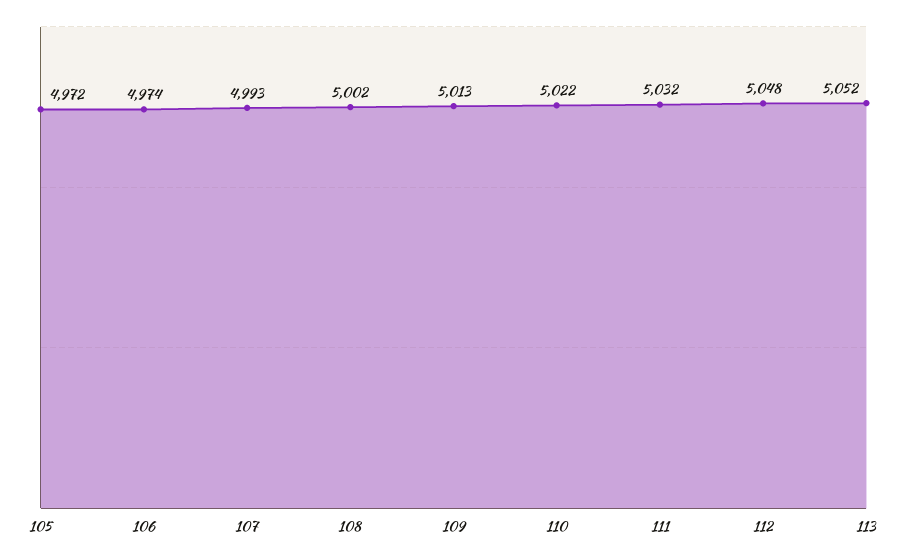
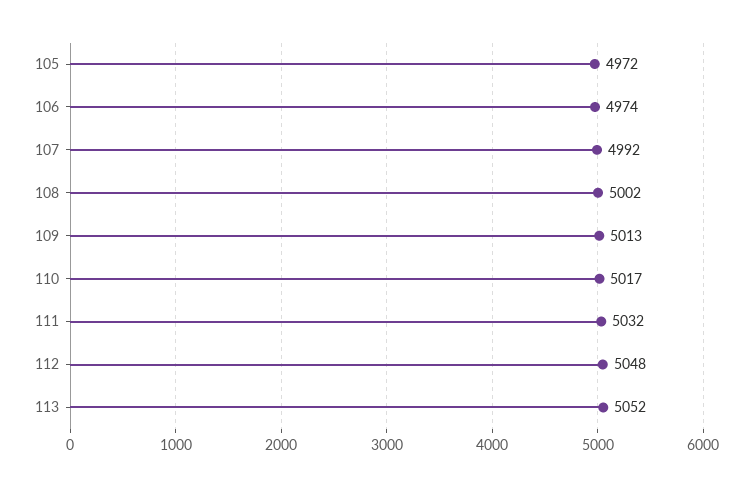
  {
    "105": 4972,
    "106": 4974,
-   "107": 4993,
+   "107": 4992,
    "108": 5002,
    "109": 5013,
-   "110": 5022,
+   "110": 5017,
    "111": 5032,
    "112": 5048,
    "113": 5052
  }

